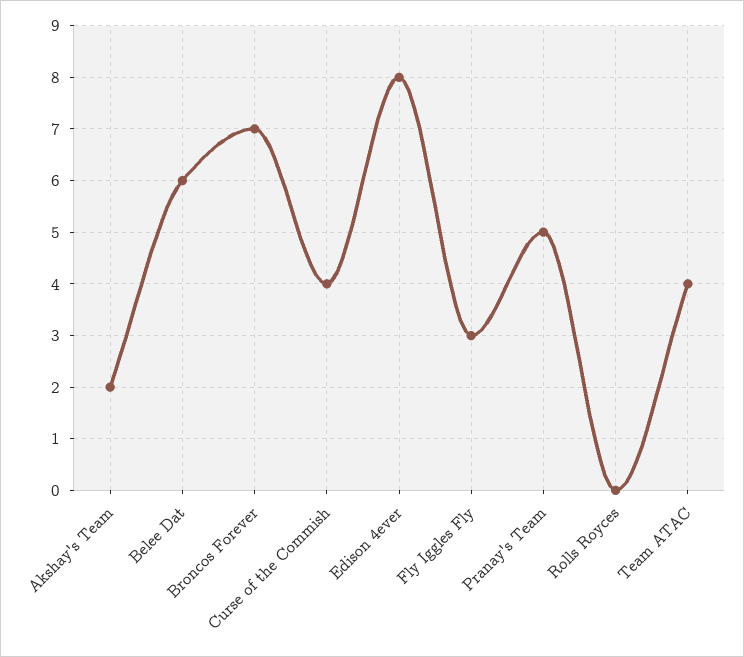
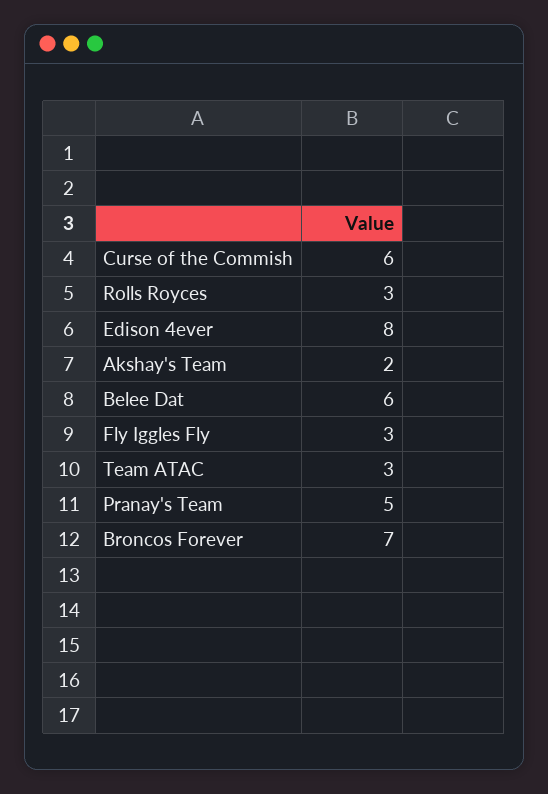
  {
    "Akshay's Team": 2,
    "Belee Dat": 6,
    "Broncos Forever": 7,
-   "Curse of the Commish": 4,
+   "Curse of the Commish": 6,
    "Edison 4ever": 8,
    "Fly Iggles Fly": 3,
    "Pranay's Team": 5,
-   "Rolls Royces": 0,
+   "Rolls Royces": 3,
-   "Team ATAC": 4
+   "Team ATAC": 3
  }

